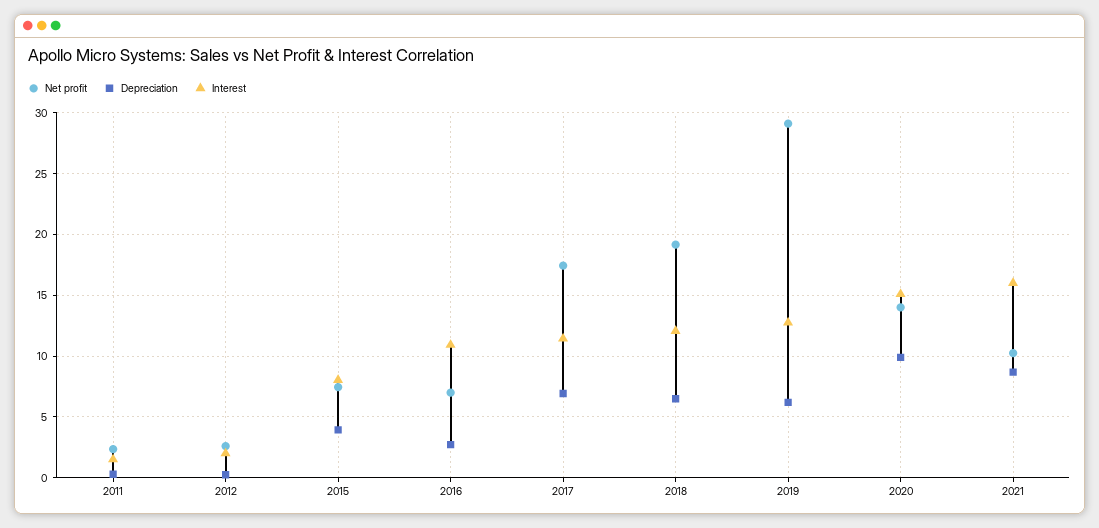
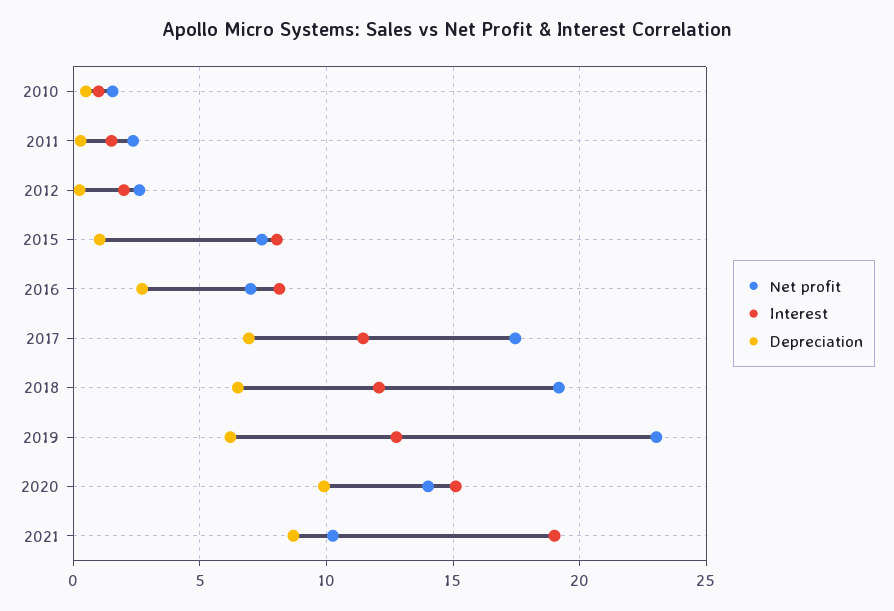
  {
    "Net profit": {
      "2011": 2.5,
      "2012": 2.5,
      "2015": 7.5,
      "2016": 7,
      "2017": 17.5,
      "2018": 19,
-     "2019": 29,
+     "2019": 23,
      "2020": 14,
-     "2021": 10.5
+     "2021": 10.5,
+     "2010": 1.5
    },
    "Depreciation": {
      "2011": 0.5,
      "2012": 0.5,
-     "2015": 4,
+     "2015": 1,
      "2016": 2.5,
      "2017": 7,
      "2018": 6.5,
      "2019": 6,
      "2020": 10,
-     "2021": 8.5
+     "2021": 8.5,
+     "2010": 0.5
    },
    "Interest": {
      "2011": 1.5,
      "2012": 2,
      "2015": 8,
-     "2016": 11,
+     "2016": 8,
      "2017": 11.5,
      "2018": 12,
      "2019": 13,
      "2020": 15,
-     "2021": 16
+     "2021": 19,
+     "2010": 1
    }
  }

